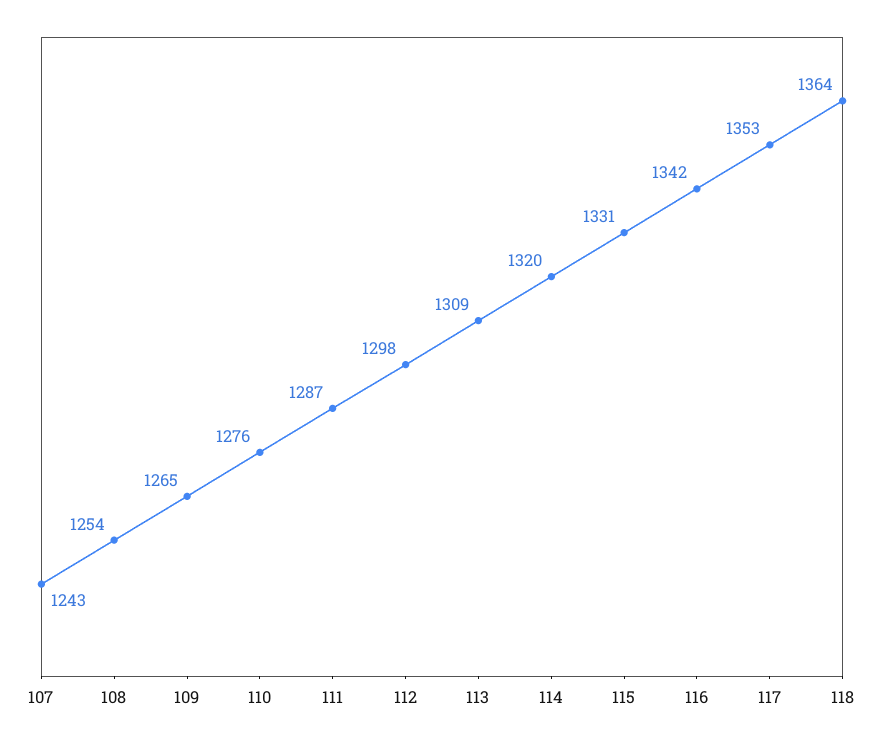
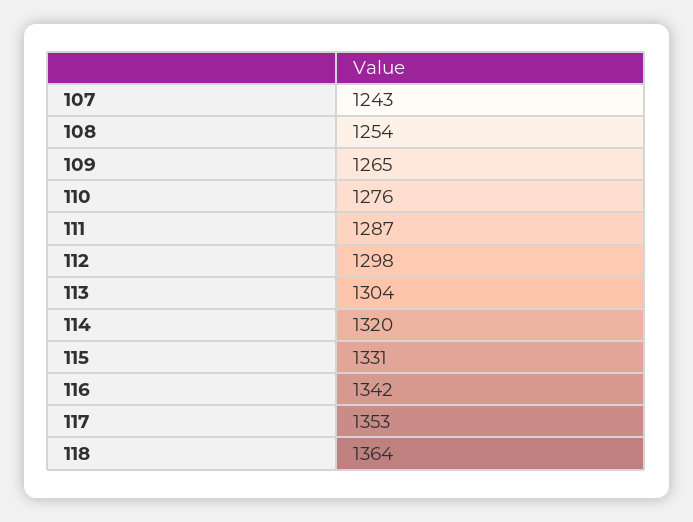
  {
    "107": 1243,
    "108": 1254,
    "109": 1265,
    "110": 1276,
    "111": 1287,
    "112": 1298,
-   "113": 1309,
+   "113": 1304,
    "114": 1320,
    "115": 1331,
    "116": 1342,
    "117": 1353,
    "118": 1364
  }

